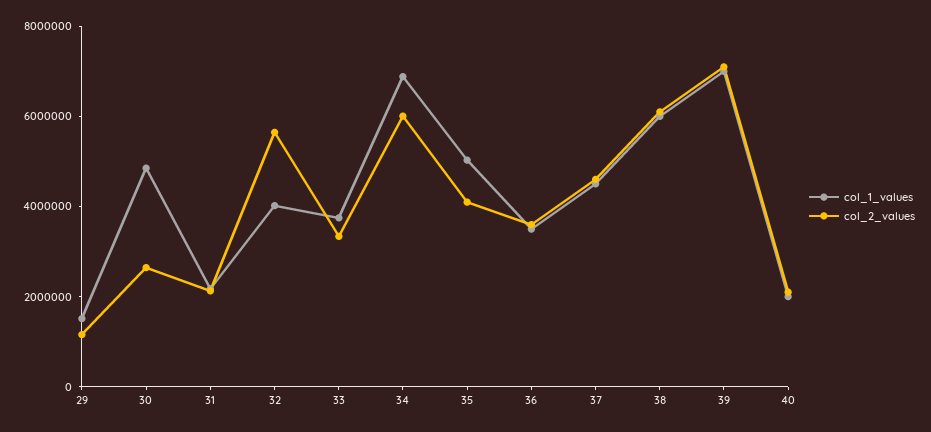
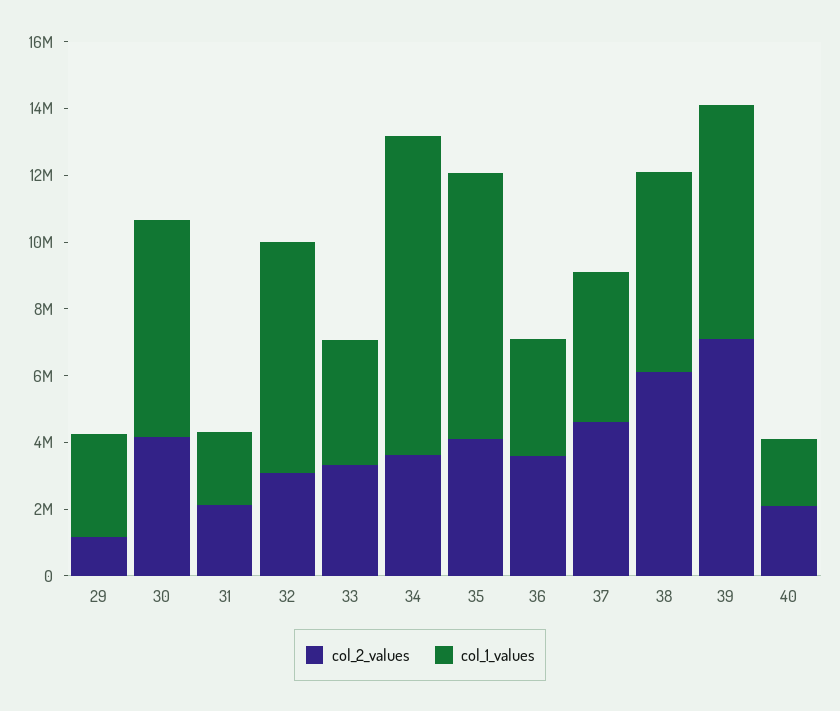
  {
    "col_1_values": {
-     "29": 1500000,
+     "29": 3000000,
-     "30": 5000000,
+     "30": 6500000,
      "31": 2000000,
-     "32": 4000000,
+     "32": 7000000,
      "33": 3500000,
-     "34": 7000000,
+     "34": 9500000,
-     "35": 5000000,
+     "35": 8000000,
      "36": 3500000,
      "37": 4500000,
      "38": 6000000,
      "39": 7000000,
      "40": 2000000
    },
    "col_2_values": {
      "29": 1000000,
-     "30": 2500000,
+     "30": 4000000,
      "31": 2000000,
-     "32": 5500000,
+     "32": 3000000,
      "33": 3500000,
-     "34": 6000000,
+     "34": 3500000,
      "35": 4000000,
      "36": 3500000,
      "37": 4500000,
      "38": 6000000,
      "39": 7000000,
      "40": 2000000
    }
  }

